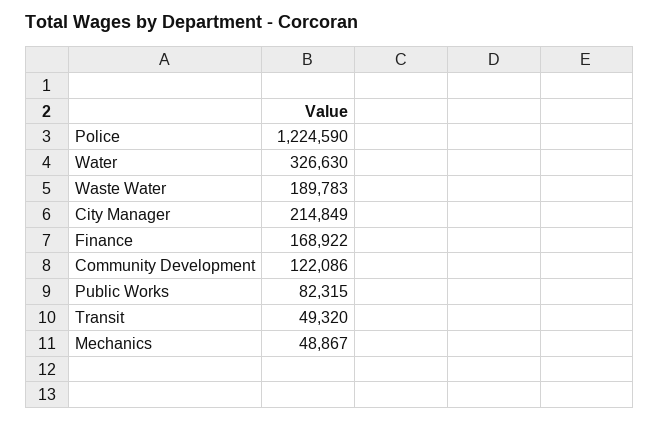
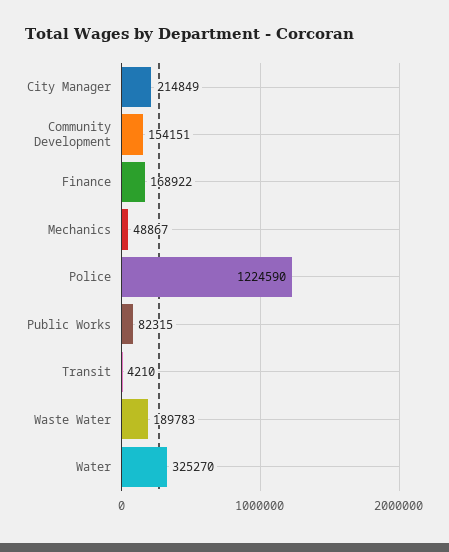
  {
    "Police": 1224590,
-   "Water": 326630,
+   "Water": 325270,
    "Waste Water": 189783,
    "City Manager": 214849,
    "Finance": 168922,
-   "Community Development": 122086,
+   "Community Development": 154151,
    "Public Works": 82315,
-   "Transit": 49320,
+   "Transit": 4210,
    "Mechanics": 48867
  }

